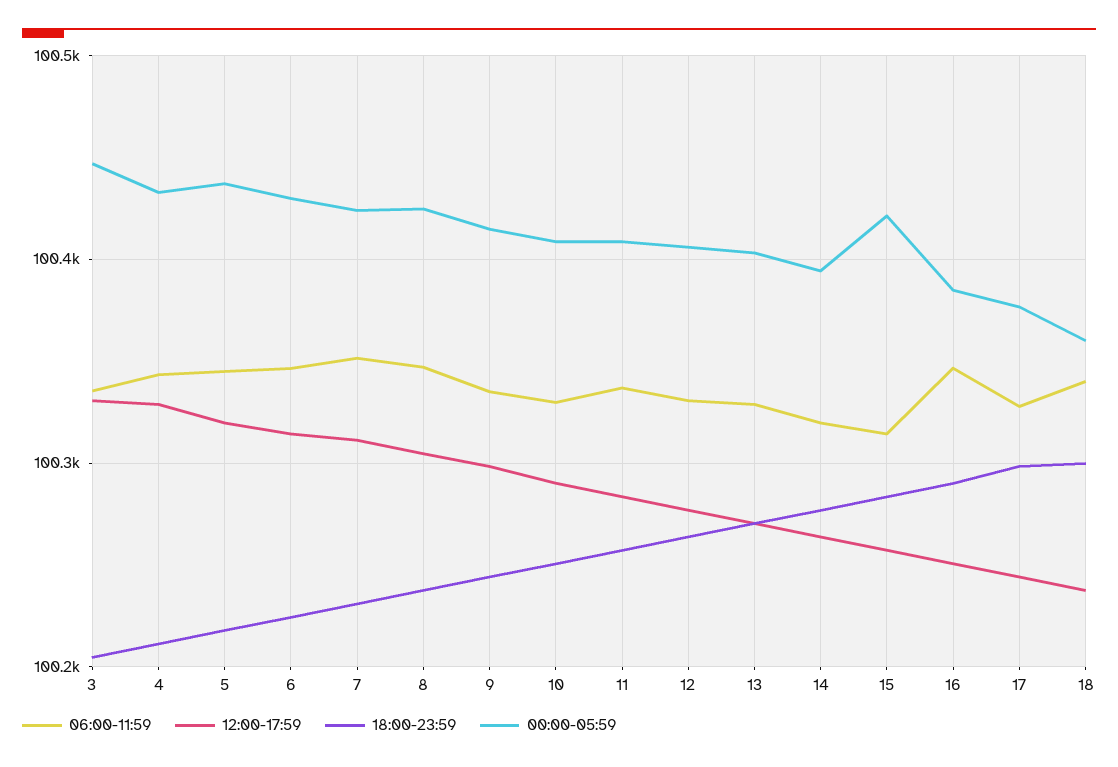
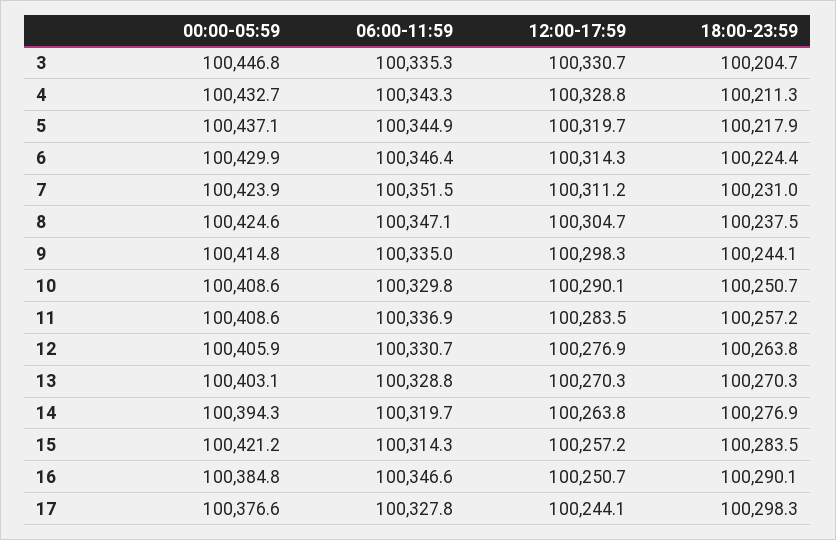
  {
    "06:00-11:59": {
      "3": 100335.3,
      "4": 100343.3,
      "5": 100344.9,
      "6": 100346.4,
      "7": 100351.5,
      "8": 100347.1,
      "9": 100335,
      "10": 100329.8,
      "11": 100336.9,
      "12": 100330.7,
      "13": 100328.8,
      "14": 100319.7,
      "15": 100314.3,
      "16": 100346.6,
-     "17": 100327.8,
+     "17": 100327.8
-     "18": 100340
    },
    "12:00-17:59": {
      "3": 100330.7,
      "4": 100328.8,
      "5": 100319.7,
      "6": 100314.3,
      "7": 100311.2,
      "8": 100304.7,
      "9": 100298.3,
      "10": 100290.1,
      "11": 100283.5,
      "12": 100276.9,
      "13": 100270.3,
      "14": 100263.8,
      "15": 100257.2,
      "16": 100250.7,
-     "17": 100244.1,
+     "17": 100244.1
-     "18": 100240
    },
    "18:00-23:59": {
      "3": 100204.7,
      "4": 100211.3,
      "5": 100217.9,
      "6": 100224.4,
      "7": 100231,
      "8": 100237.5,
      "9": 100244.1,
      "10": 100250.7,
      "11": 100257.2,
      "12": 100263.8,
      "13": 100270.3,
      "14": 100276.9,
      "15": 100283.5,
      "16": 100290.1,
-     "17": 100298.3,
+     "17": 100298.3
-     "18": 100300
    },
    "00:00-05:59": {
      "3": 100446.8,
      "4": 100432.7,
      "5": 100437.1,
      "6": 100429.9,
      "7": 100423.9,
      "8": 100424.6,
      "9": 100414.8,
      "10": 100408.6,
      "11": 100408.6,
      "12": 100405.9,
      "13": 100403.1,
      "14": 100394.3,
      "15": 100421.2,
      "16": 100384.8,
-     "17": 100376.6,
+     "17": 100376.6
-     "18": 100360
    }
  }

